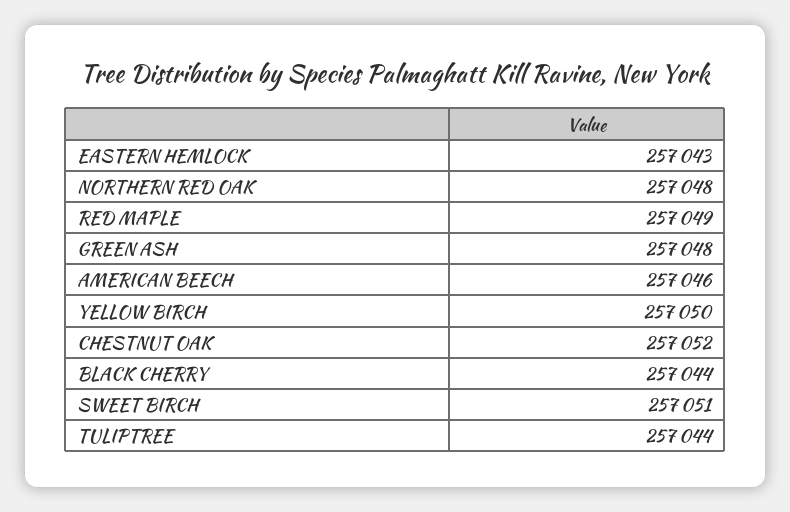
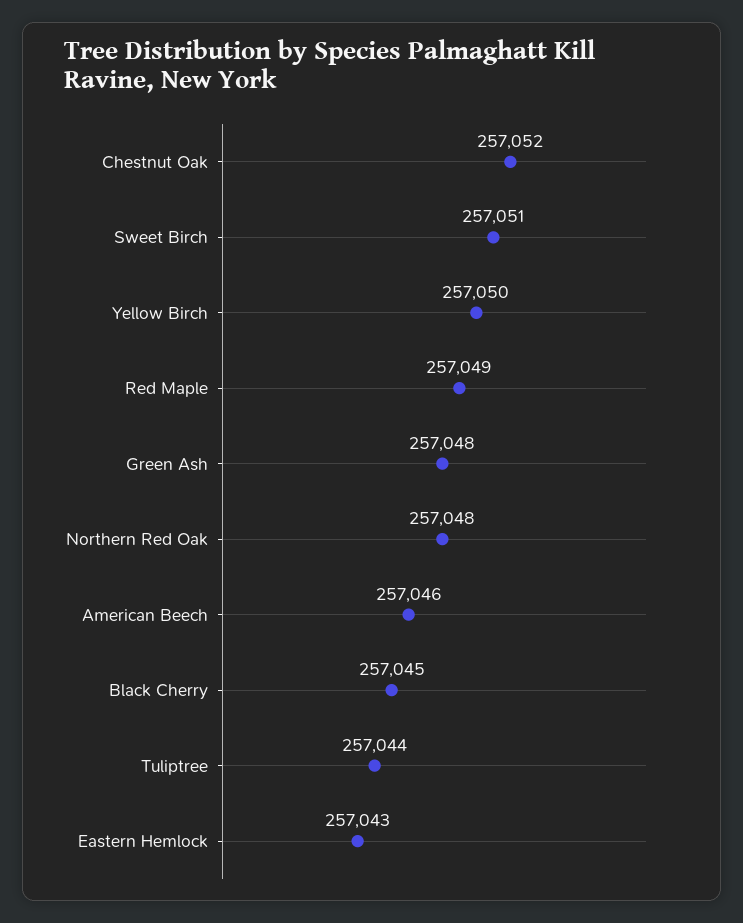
  {
    "EASTERN HEMLOCK": 257043,
    "NORTHERN RED OAK": 257048,
    "RED MAPLE": 257049,
    "GREEN ASH": 257048,
    "AMERICAN BEECH": 257046,
    "YELLOW BIRCH": 257050,
    "CHESTNUT OAK": 257052,
-   "BLACK CHERRY": 257044,
+   "BLACK CHERRY": 257045,
    "SWEET BIRCH": 257051,
    "TULIPTREE": 257044
  }

